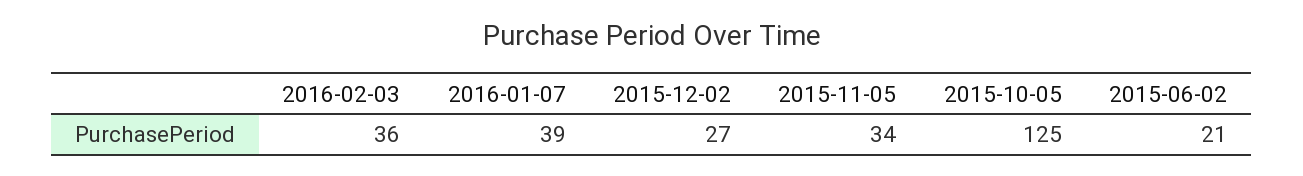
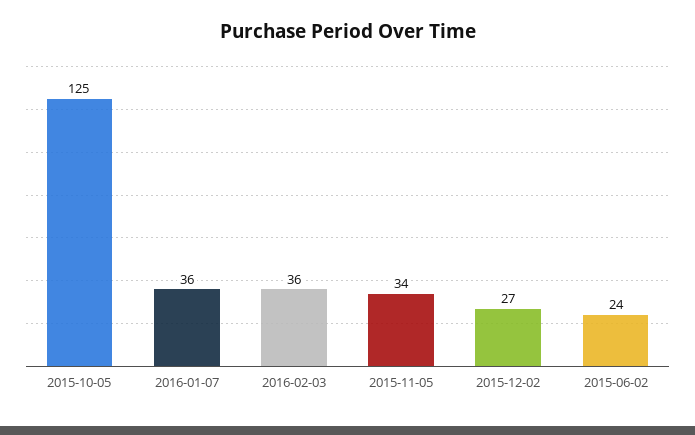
  {
    "2016-02-03": 36,
-   "2016-01-07": 39,
+   "2016-01-07": 36,
    "2015-12-02": 27,
    "2015-11-05": 34,
    "2015-10-05": 125,
-   "2015-06-02": 21
+   "2015-06-02": 24
  }

